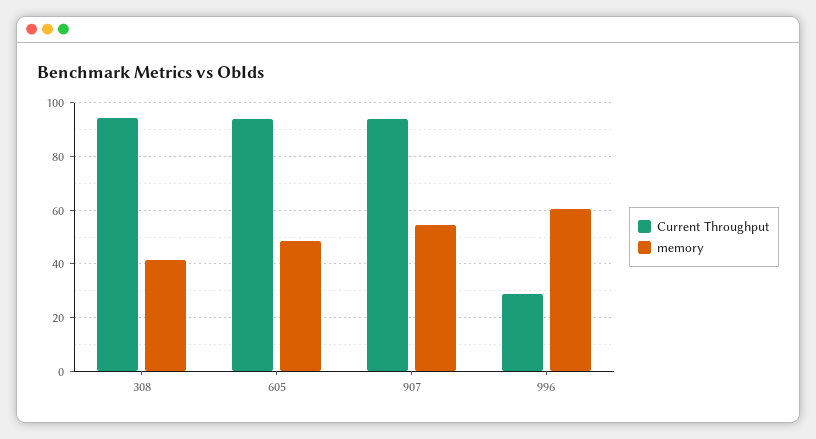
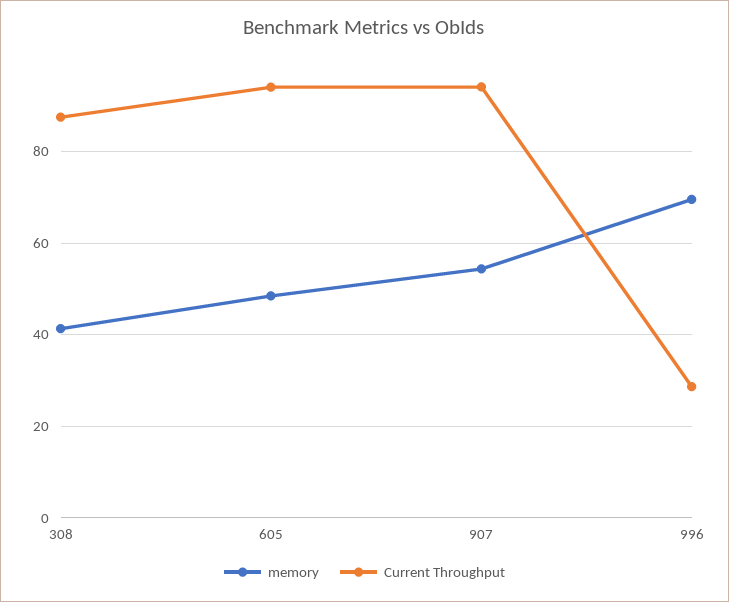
  {
    "Current Throughput": {
-     "308": 95,
+     "308": 88,
      "605": 94,
      "907": 94,
      "996": 28
    },
    "memory": {
      "308": 42,
      "605": 48,
      "907": 54,
-     "996": 60
+     "996": 70
    }
  }

